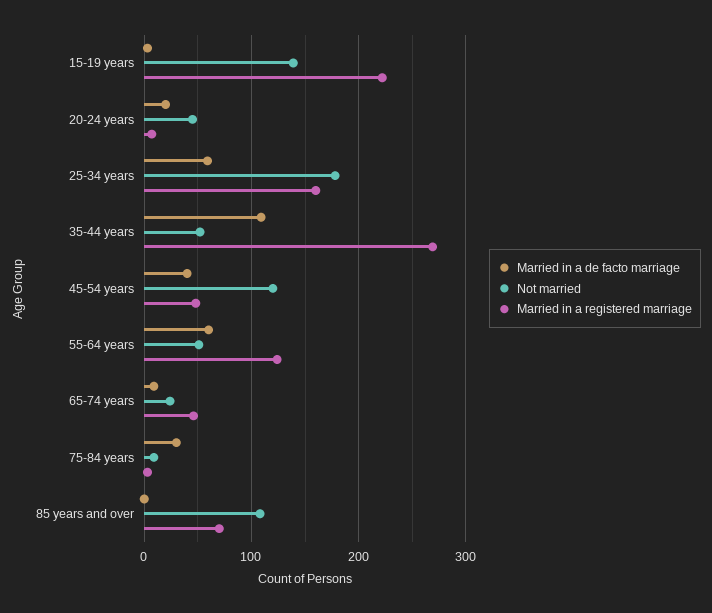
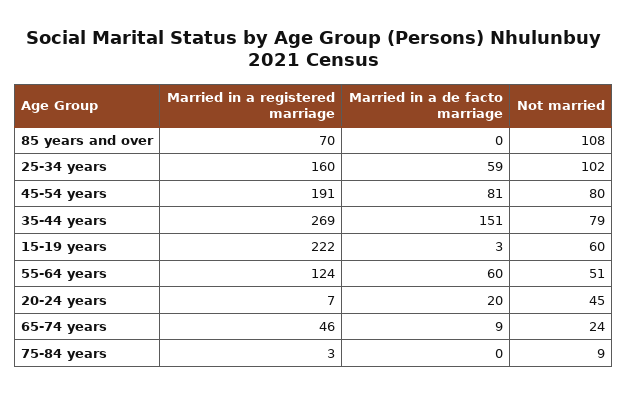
  {
    "Married in a de facto marriage": {
      "15-19 years": 3,
      "20-24 years": 20,
      "25-34 years": 59,
-     "35-44 years": 110,
+     "35-44 years": 151,
-     "45-54 years": 40,
+     "45-54 years": 81,
      "55-64 years": 60,
      "65-74 years": 9,
-     "75-84 years": 30,
+     "75-84 years": 0,
      "85 years and over": 0
    },
    "Not married": {
-     "15-19 years": 140,
+     "15-19 years": 60,
      "20-24 years": 45,
-     "25-34 years": 180,
+     "25-34 years": 102,
-     "35-44 years": 50,
+     "35-44 years": 79,
-     "45-54 years": 120,
+     "45-54 years": 80,
      "55-64 years": 51,
      "65-74 years": 24,
      "75-84 years": 9,
      "85 years and over": 108
    },
    "Married in a registered marriage": {
      "15-19 years": 222,
      "20-24 years": 7,
      "25-34 years": 160,
      "35-44 years": 269,
-     "45-54 years": 50,
+     "45-54 years": 191,
      "55-64 years": 124,
      "65-74 years": 46,
      "75-84 years": 3,
      "85 years and over": 70
    }
  }

